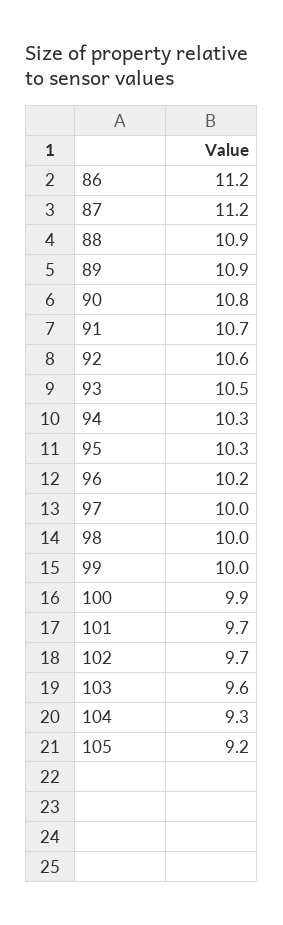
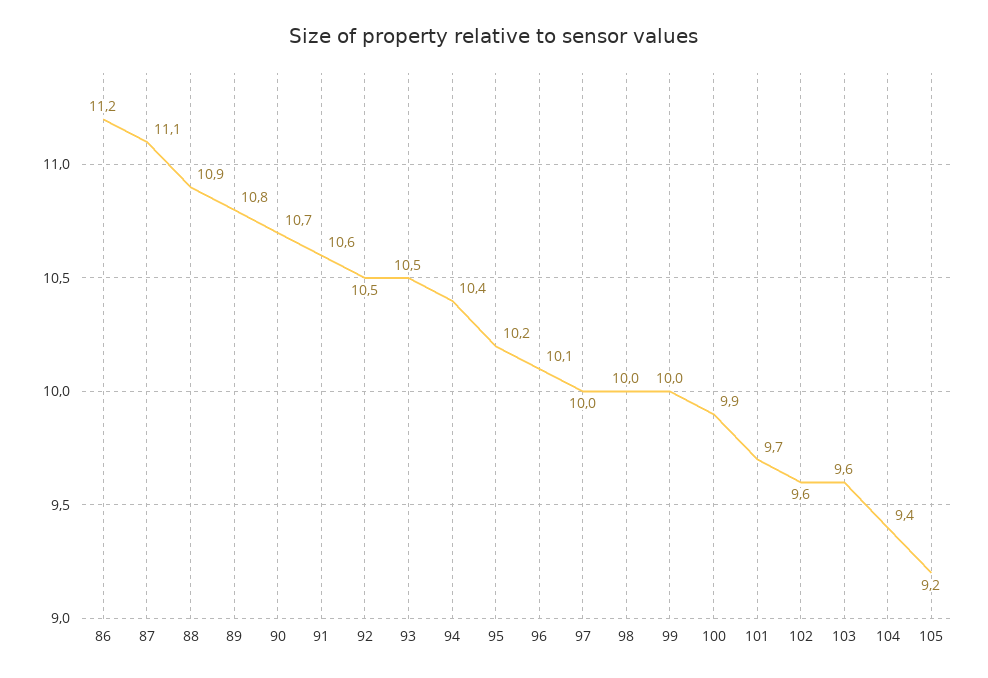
  {
    "86": 11.2,
-   "87": 11.2,
+   "87": 11.1,
    "88": 10.9,
-   "89": 10.9,
+   "89": 10.8,
-   "90": 10.8,
+   "90": 10.7,
-   "91": 10.7,
+   "91": 10.6,
-   "92": 10.6,
+   "92": 10.5,
    "93": 10.5,
-   "94": 10.3,
+   "94": 10.4,
-   "95": 10.3,
+   "95": 10.2,
-   "96": 10.2,
+   "96": 10.1,
    "97": 10,
    "98": 10,
    "99": 10,
    "100": 9.9,
    "101": 9.7,
-   "102": 9.7,
+   "102": 9.6,
    "103": 9.6,
-   "104": 9.3,
+   "104": 9.4,
    "105": 9.2
  }

